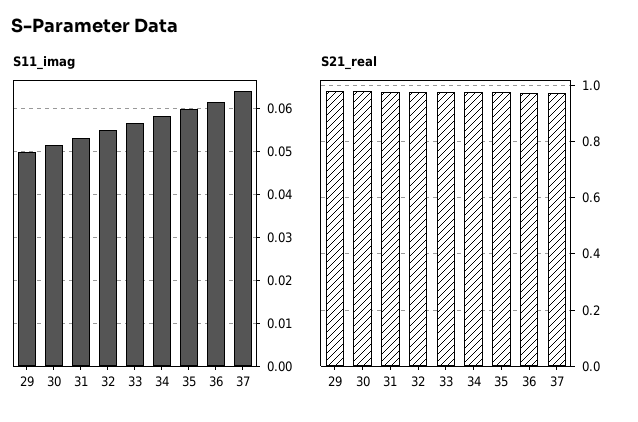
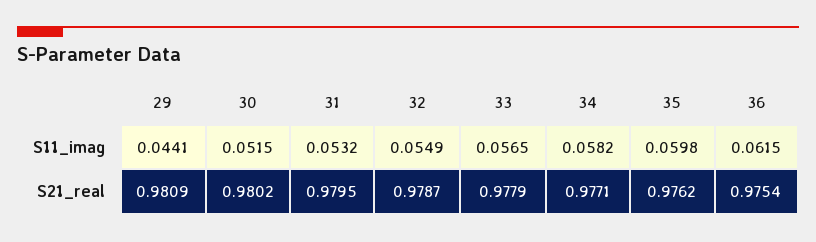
  {
    "S11_imag": {
-     "29": 0.05,
+     "29": 0.0441,
      "30": 0.0515,
      "31": 0.0532,
      "32": 0.0549,
      "33": 0.0565,
      "34": 0.0582,
      "35": 0.0598,
-     "36": 0.0615,
+     "36": 0.0615
-     "37": 0.064
    },
    "S21_real": {
      "29": 0.9809,
      "30": 0.9802,
      "31": 0.9795,
      "32": 0.9787,
      "33": 0.9779,
      "34": 0.9771,
      "35": 0.9762,
-     "36": 0.9754,
+     "36": 0.9754
-     "37": 0.975
    }
  }

